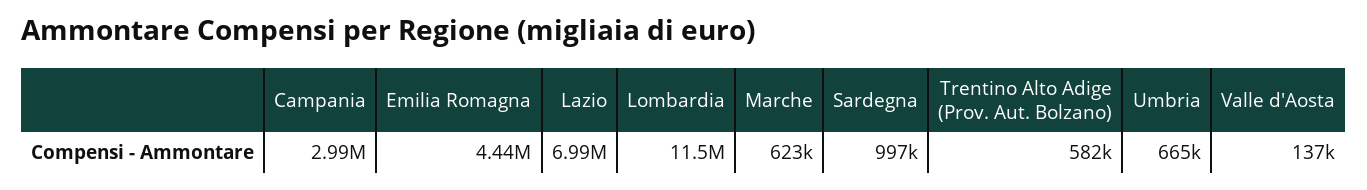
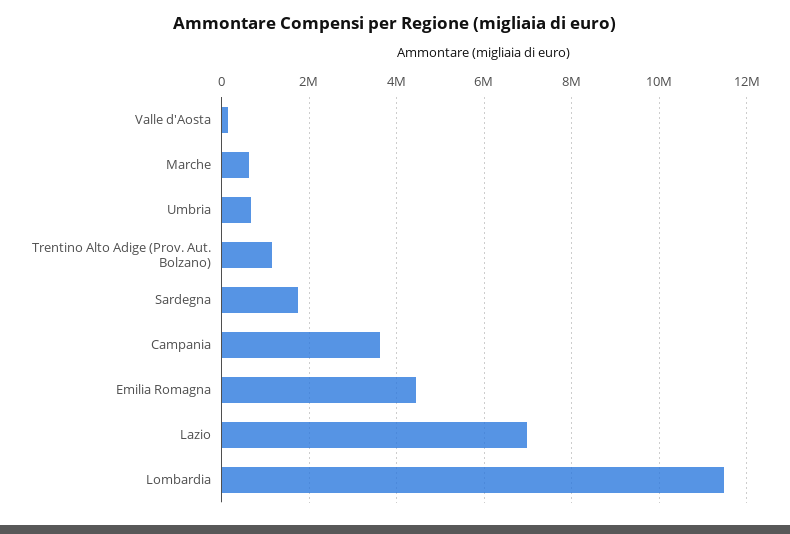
  {
-   "Campania": 2990000,
+   "Campania": 3600000,
    "Emilia Romagna": 4440000,
    "Lazio": 6990000,
    "Lombardia": 11500000,
    "Marche": 623000,
-   "Sardegna": 997000,
+   "Sardegna": 1800000,
-   "Trentino Alto Adige (Prov. Aut. Bolzano)": 582000,
+   "Trentino Alto Adige (Prov. Aut. Bolzano)": 1200000,
    "Umbria": 665000,
    "Valle d'Aosta": 137000
  }

